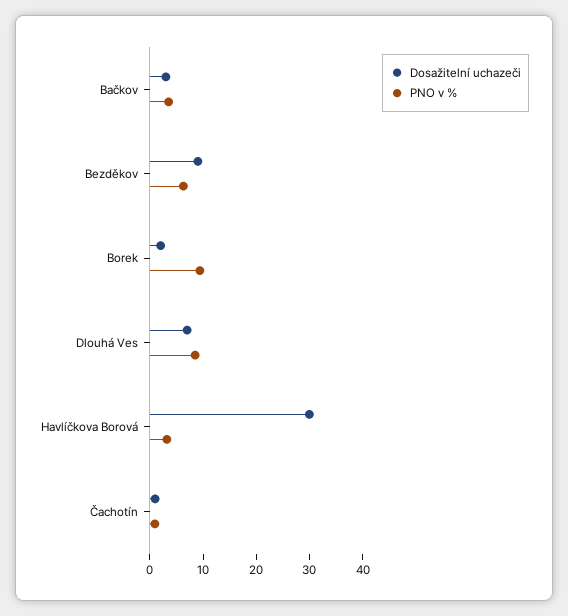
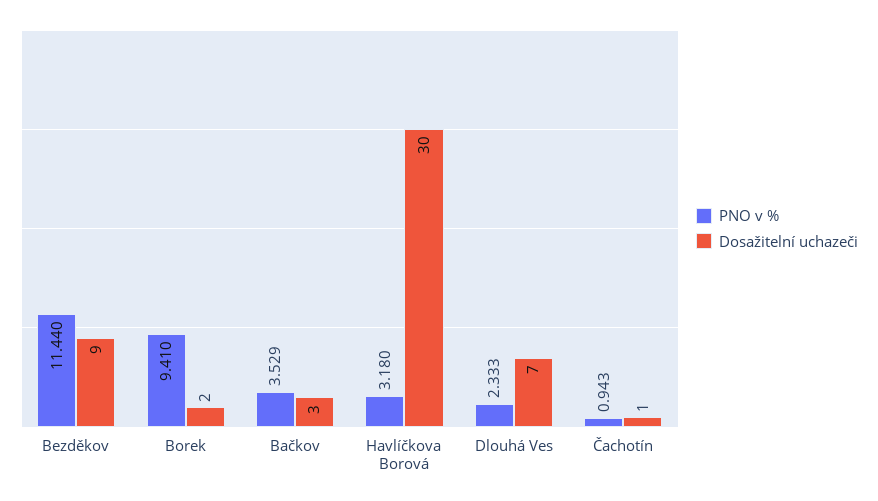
  {
    "Dosažitelní uchazeči": {
      "Bačkov": 3,
      "Bezděkov": 9,
      "Borek": 2,
      "Dlouhá Ves": 7,
      "Havlíčkova Borová": 30,
      "Čachotín": 1
    },
    "PNO v %": {
      "Bačkov": 3.529,
-     "Bezděkov": 6,
+     "Bezděkov": 11.44,
      "Borek": 9.41,
-     "Dlouhá Ves": 8,
+     "Dlouhá Ves": 2.333,
      "Havlíčkova Borová": 3.18,
      "Čachotín": 0.943
    }
  }

